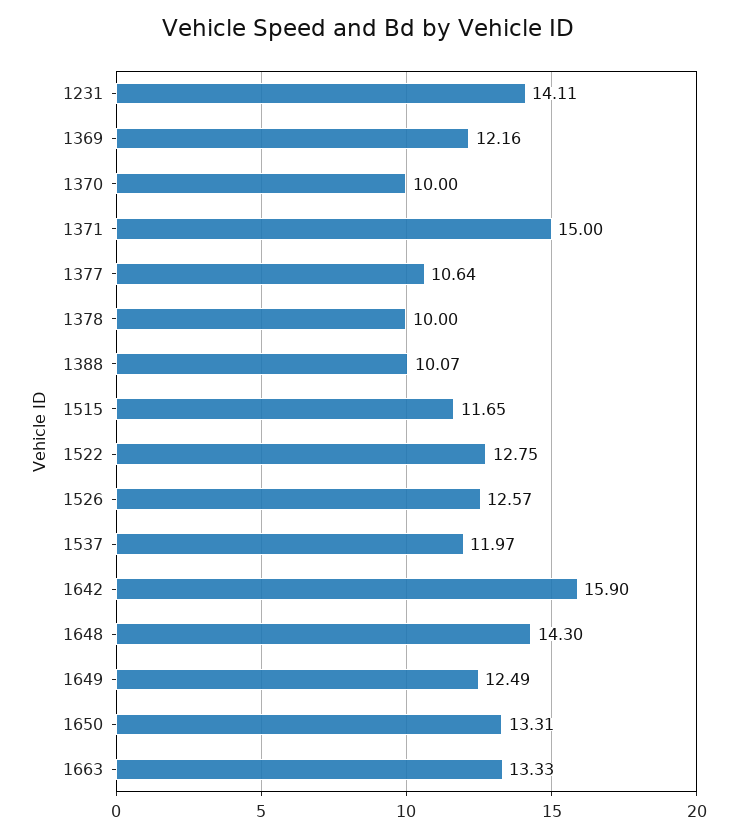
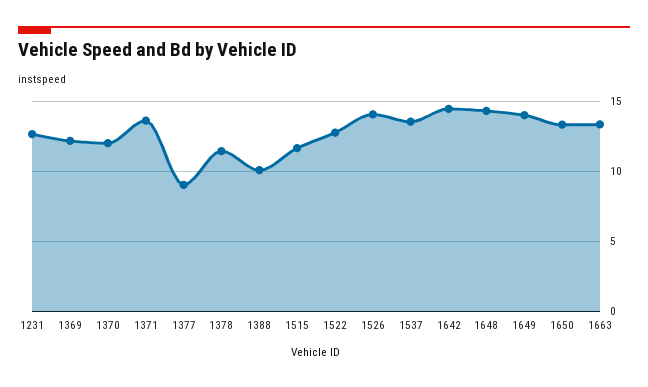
  {
-   "1231": 14.11,
+   "1231": 12.5,
    "1369": 12.16,
-   "1370": 10,
+   "1370": 12,
-   "1371": 15,
+   "1371": 13.5,
-   "1377": 10.64,
+   "1377": 9,
-   "1378": 10,
+   "1378": 11.5,
    "1388": 10.07,
    "1515": 11.65,
    "1522": 12.75,
-   "1526": 12.57,
+   "1526": 14,
-   "1537": 11.97,
+   "1537": 13.5,
-   "1642": 15.9,
+   "1642": 14.5,
    "1648": 14.3,
-   "1649": 12.49,
+   "1649": 14,
    "1650": 13.31,
    "1663": 13.33
  }

